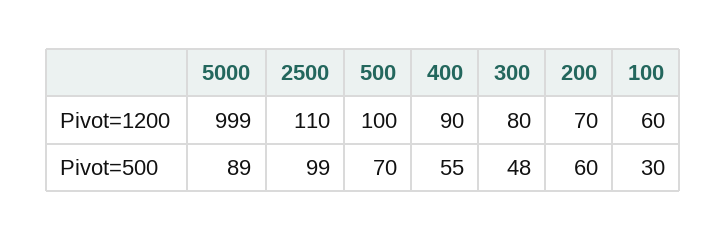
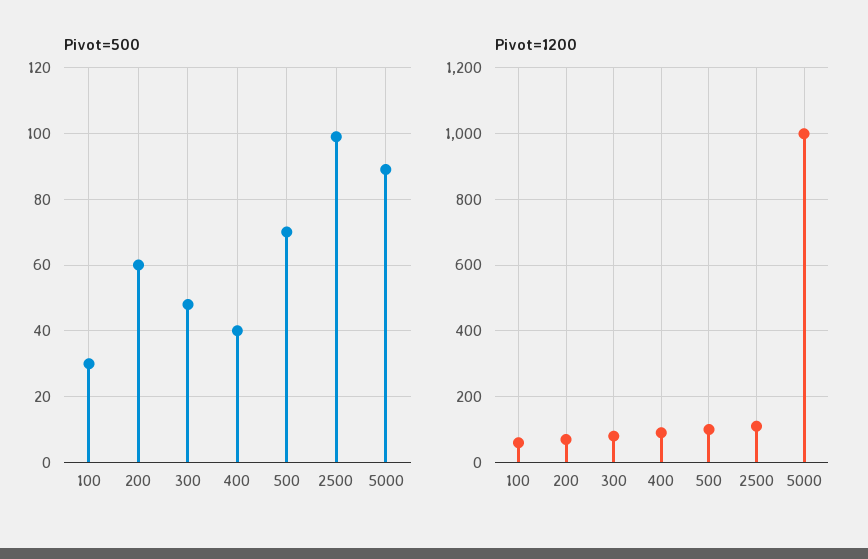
  {
    "Pivot=1200": {
      "5000": 999,
      "2500": 110,
      "500": 100,
      "400": 90,
      "300": 80,
      "200": 70,
      "100": 60
    },
    "Pivot=500": {
      "5000": 89,
      "2500": 99,
      "500": 70,
-     "400": 55,
+     "400": 40,
      "300": 48,
      "200": 60,
      "100": 30
    }
  }

